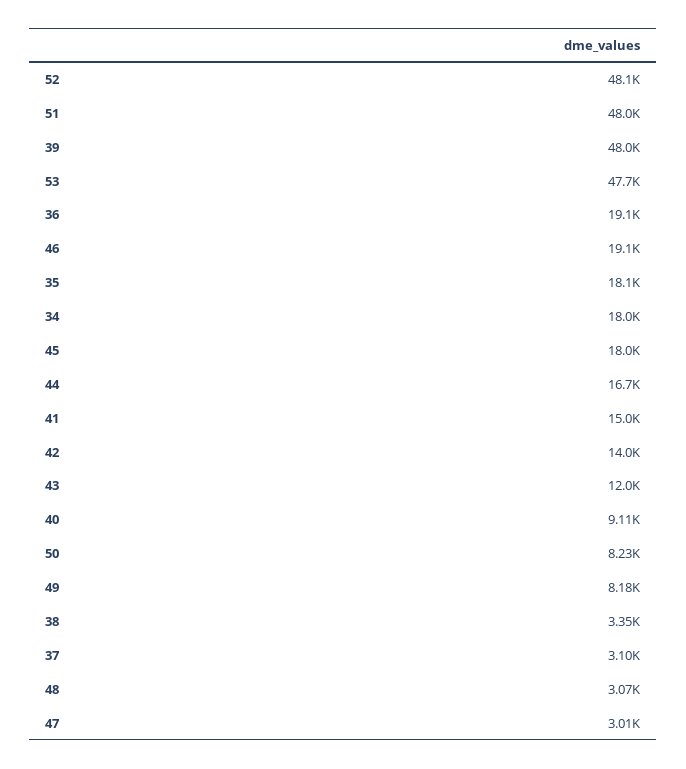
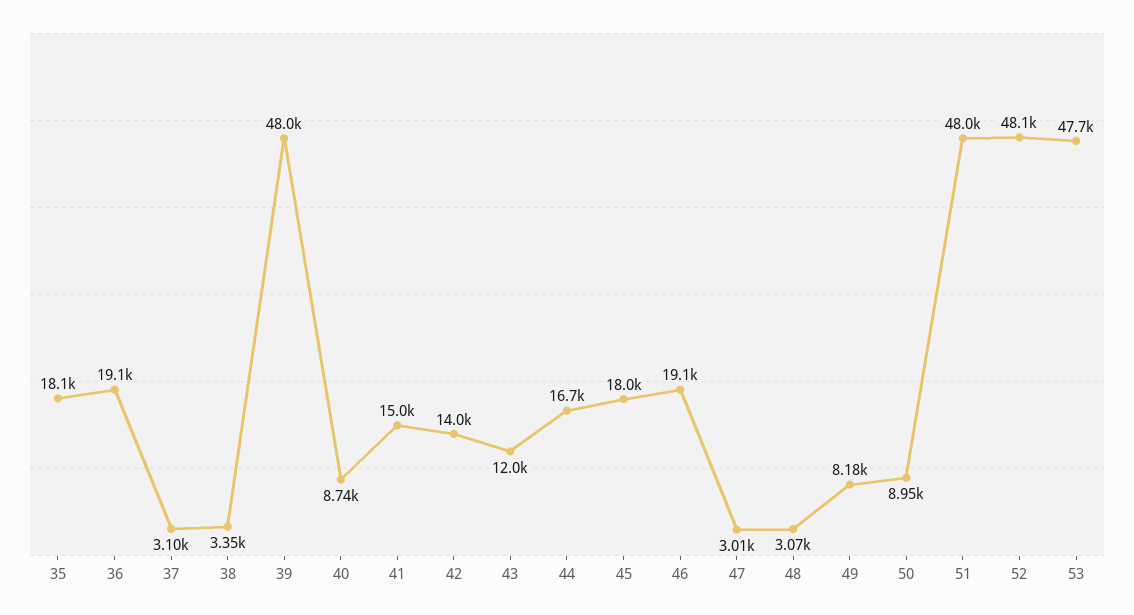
  {
    "52": 48100,
    "51": 48000,
    "39": 48000,
    "53": 47700,
    "36": 19100,
    "46": 19100,
    "35": 18100,
-   "34": 18000,
    "45": 18000,
    "44": 16700,
    "41": 15000,
    "42": 14000,
    "43": 12000,
-   "40": 9110,
+   "40": 8740,
-   "50": 8230,
+   "50": 8950,
    "49": 8180,
    "38": 3350,
    "37": 3100,
    "48": 3070,
    "47": 3010
  }

